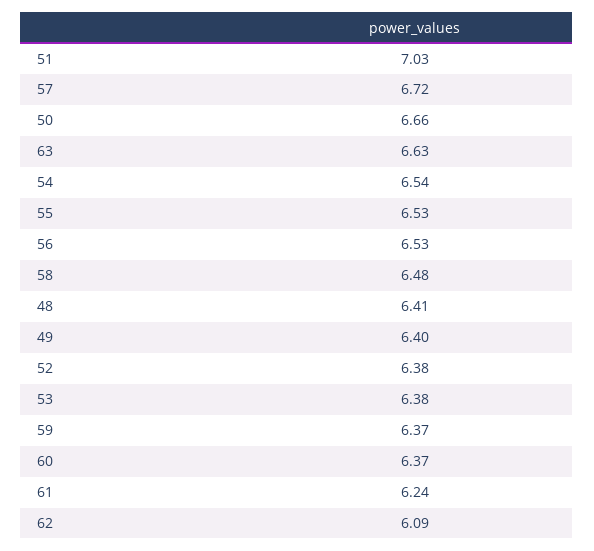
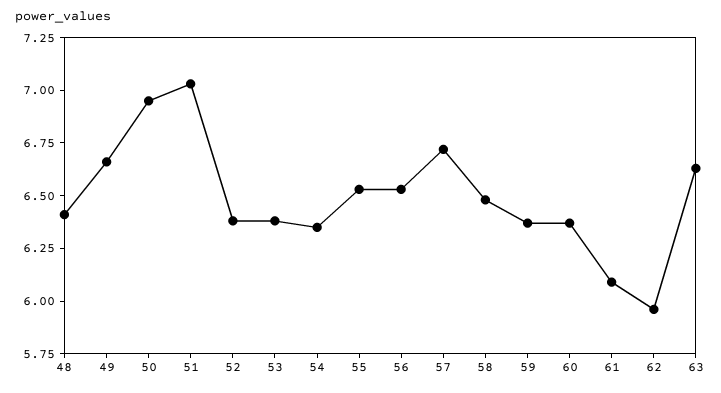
  {
    "51": 7.03,
    "57": 6.72,
-   "50": 6.66,
+   "50": 6.95,
    "63": 6.63,
-   "54": 6.54,
+   "54": 6.35,
    "55": 6.53,
    "56": 6.53,
    "58": 6.48,
    "48": 6.41,
-   "49": 6.4,
+   "49": 6.65,
    "52": 6.38,
    "53": 6.38,
    "59": 6.37,
    "60": 6.37,
-   "61": 6.24,
+   "61": 6.1,
-   "62": 6.09
+   "62": 5.95
  }

